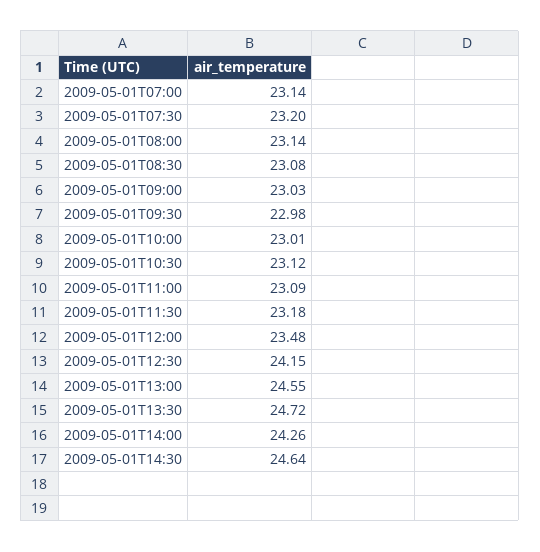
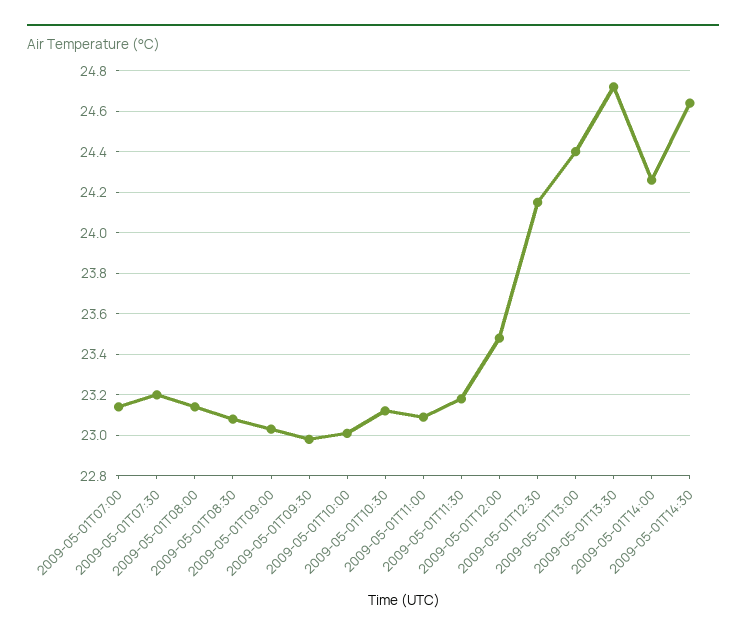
  {
    "2009-05-01T07:00": 23.14,
    "2009-05-01T07:30": 23.2,
    "2009-05-01T08:00": 23.14,
    "2009-05-01T08:30": 23.08,
    "2009-05-01T09:00": 23.03,
    "2009-05-01T09:30": 22.98,
    "2009-05-01T10:00": 23.01,
    "2009-05-01T10:30": 23.12,
    "2009-05-01T11:00": 23.09,
    "2009-05-01T11:30": 23.18,
    "2009-05-01T12:00": 23.48,
    "2009-05-01T12:30": 24.15,
-   "2009-05-01T13:00": 24.55,
+   "2009-05-01T13:00": 24.4,
    "2009-05-01T13:30": 24.72,
    "2009-05-01T14:00": 24.26,
    "2009-05-01T14:30": 24.64
  }

